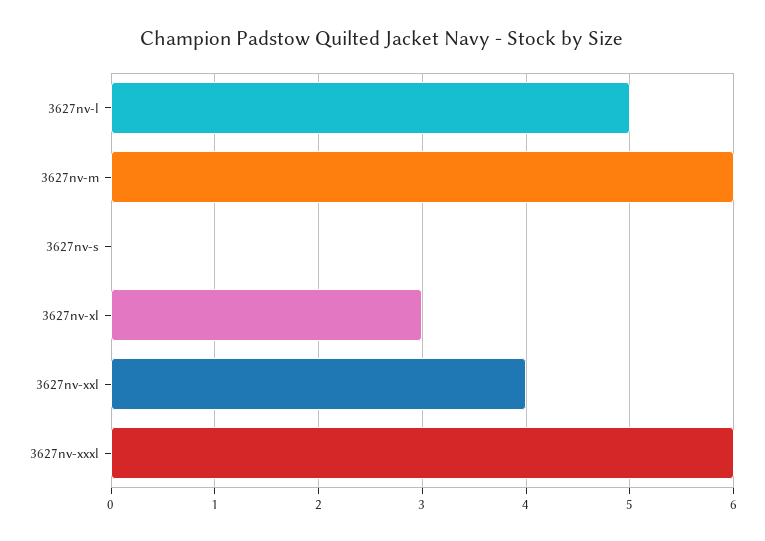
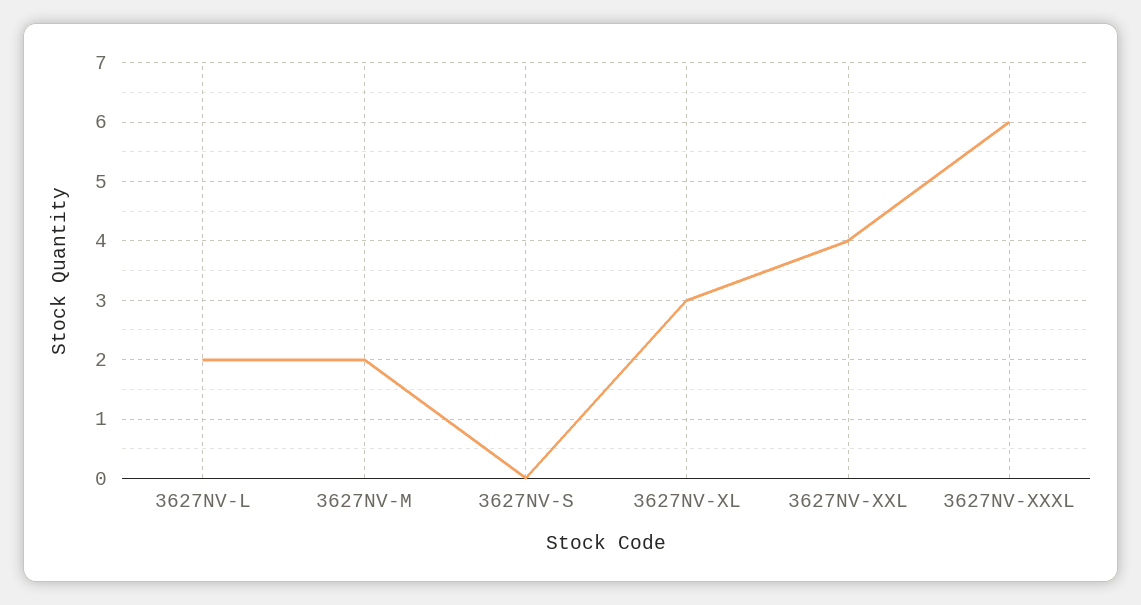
  {
-   "3627nv-l": 5,
+   "3627nv-l": 2,
-   "3627nv-m": 6,
+   "3627nv-m": 2,
    "3627nv-s": 0,
    "3627nv-xl": 3,
    "3627nv-xxl": 4,
    "3627nv-xxxl": 6
  }

